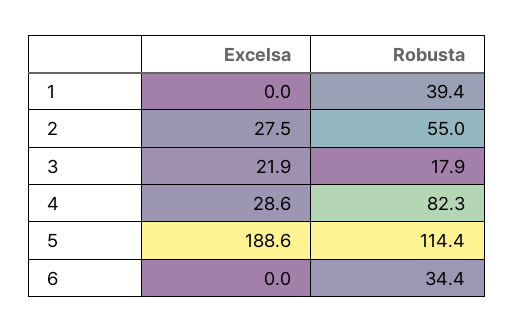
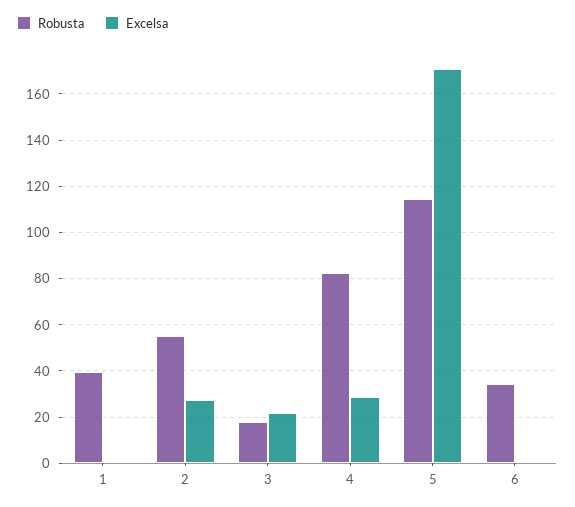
  {
    "Excelsa": {
      "1": 0,
      "2": 27.5,
      "3": 21.9,
      "4": 28.6,
-     "5": 188.6,
+     "5": 170,
      "6": 0
    },
    "Robusta": {
      "1": 39.4,
      "2": 55,
      "3": 17.9,
      "4": 82.3,
      "5": 114.4,
      "6": 34.4
    }
  }

